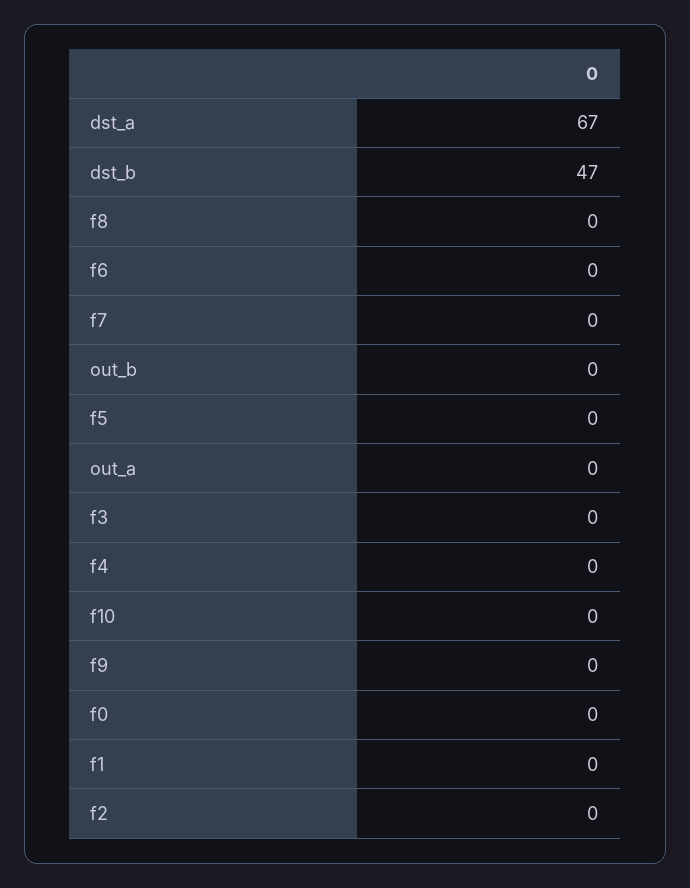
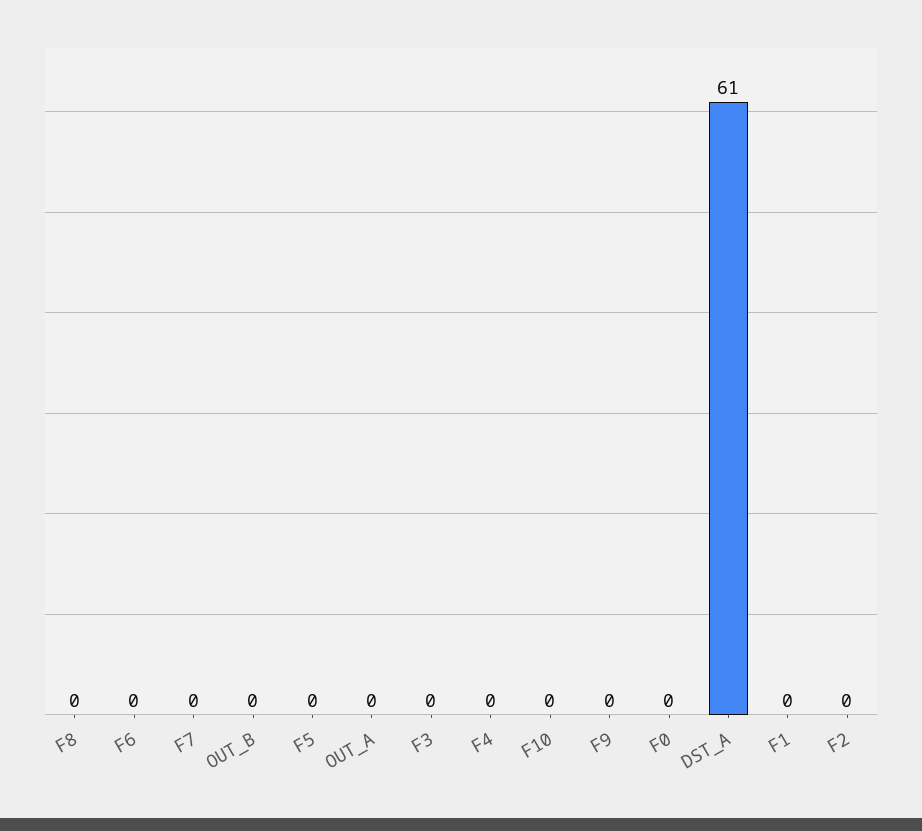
  {
-   "dst_a": 67,
+   "dst_a": 61,
-   "dst_b": 47,
    "f8": 0,
    "f6": 0,
    "f7": 0,
    "out_b": 0,
    "f5": 0,
    "out_a": 0,
    "f3": 0,
    "f4": 0,
    "f10": 0,
    "f9": 0,
    "f0": 0,
    "f1": 0,
    "f2": 0
  }

